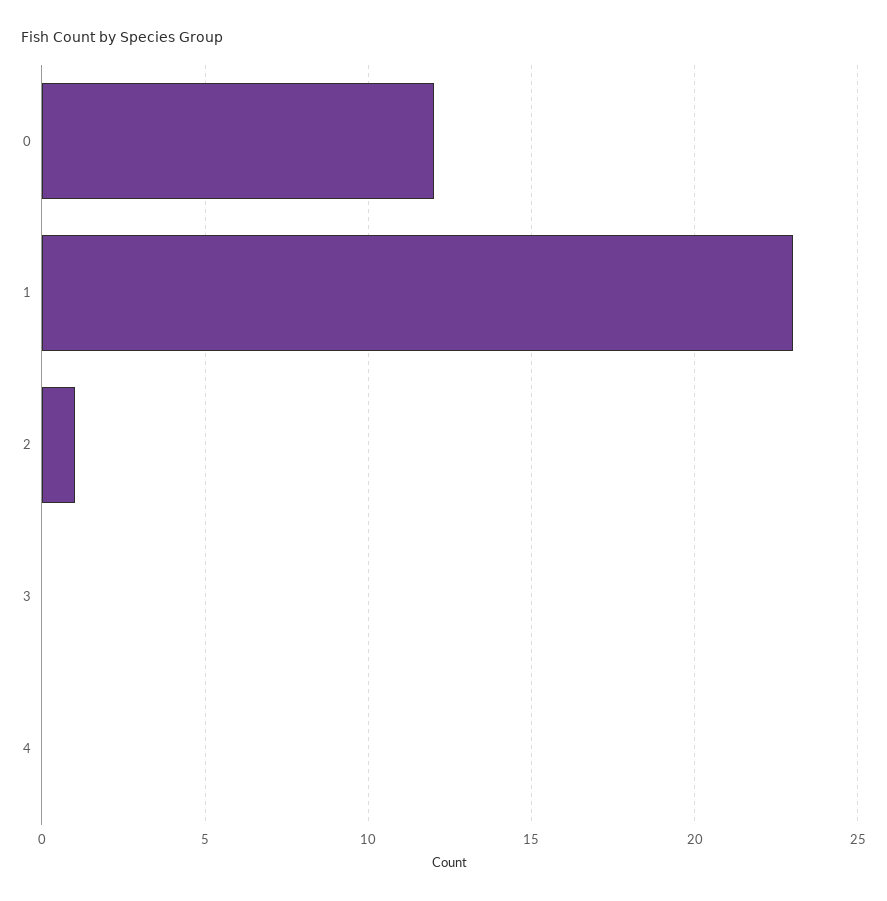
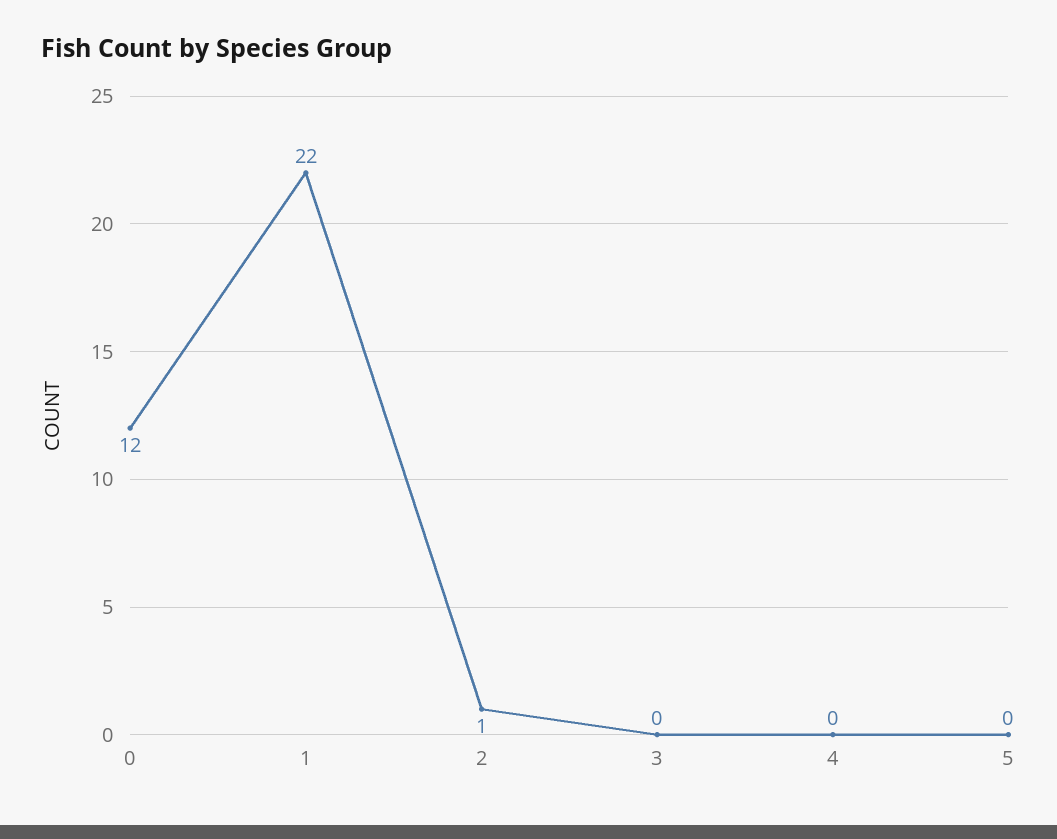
  {
    "0": 12,
-   "1": 23,
+   "1": 22,
    "2": 1,
    "3": 0,
-   "4": 0
+   "4": 0,
+   "5": 0
  }

